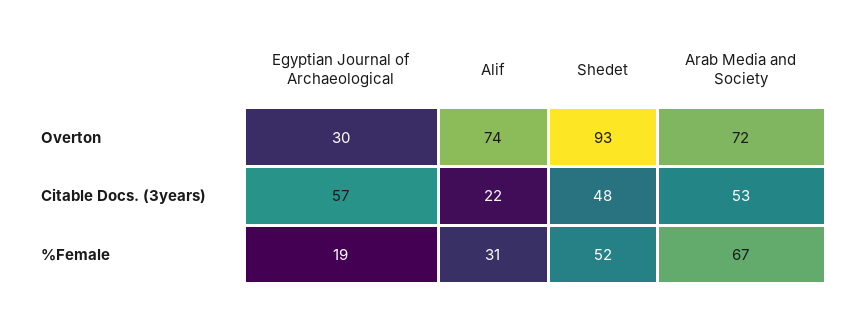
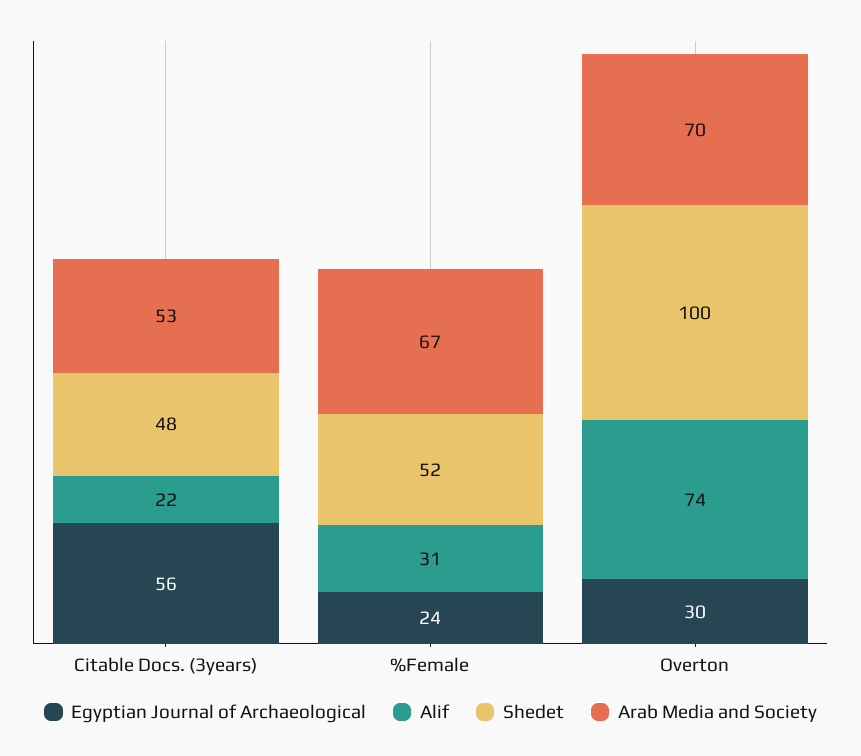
  {
    "Egyptian Journal of Archaeological": {
      "Overton": 30,
-     "Citable Docs. (3years)": 57,
+     "Citable Docs. (3years)": 56,
-     "%Female": 19
+     "%Female": 24
    },
    "Alif": {
      "Overton": 74,
      "Citable Docs. (3years)": 22,
      "%Female": 31
    },
    "Shedet": {
-     "Overton": 93,
+     "Overton": 100,
      "Citable Docs. (3years)": 48,
      "%Female": 52
    },
    "Arab Media and Society": {
-     "Overton": 72,
+     "Overton": 70,
      "Citable Docs. (3years)": 53,
      "%Female": 67
    }
  }

